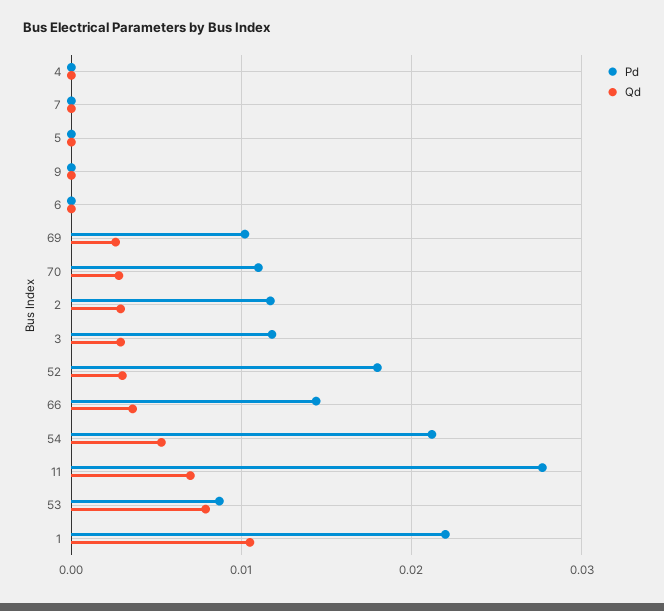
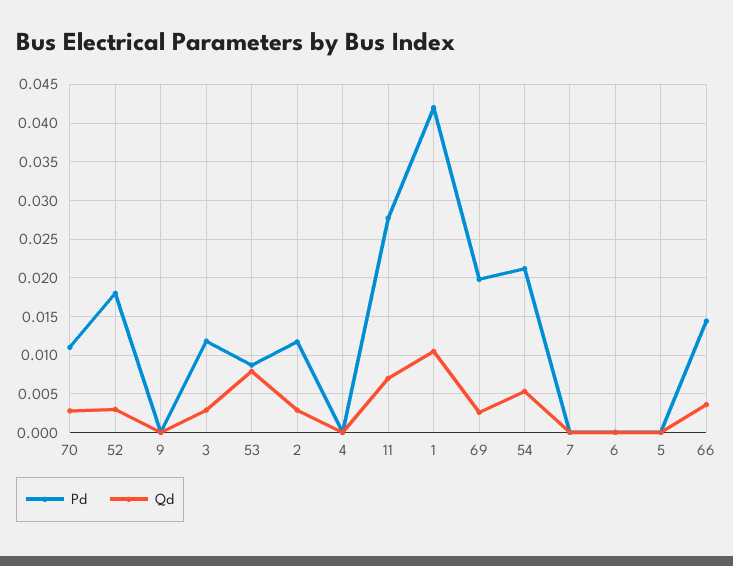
  {
    "Pd": {
      "4": 0,
      "7": 0,
      "5": 0,
      "9": 0,
      "6": 0,
-     "69": 0.01,
+     "69": 0.02,
      "70": 0.011,
      "2": 0.012,
      "3": 0.012,
      "52": 0.018,
      "66": 0.014,
      "54": 0.021,
      "11": 0.028,
      "53": 0.009,
-     "1": 0.022
+     "1": 0.042
    },
    "Qd": {
      "4": 0,
      "7": 0,
      "5": 0,
      "9": 0,
      "6": 0,
      "69": 0.003,
      "70": 0.003,
      "2": 0.003,
      "3": 0.003,
      "52": 0.003,
      "66": 0.004,
      "54": 0.005,
      "11": 0.007,
      "53": 0.008,
      "1": 0.011
    }
  }

